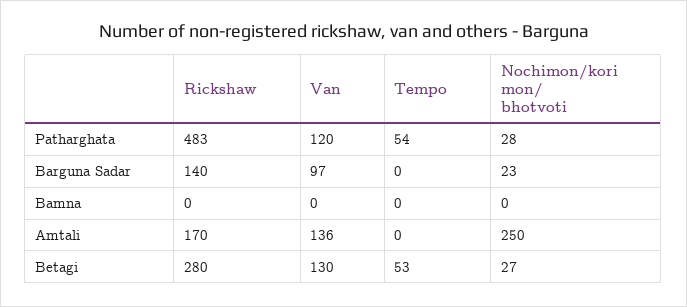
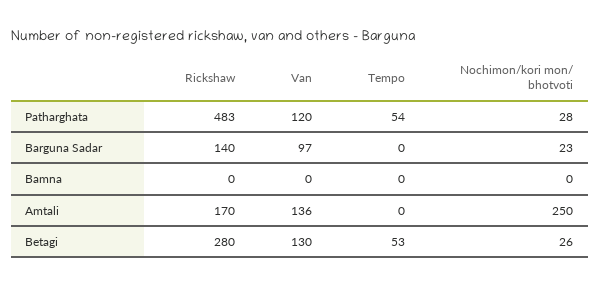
  {
    "Rickshaw": {
      "Patharghata": 483,
      "Barguna Sadar": 140,
      "Bamna": 0,
      "Amtali": 170,
      "Betagi": 280
    },
    "Van": {
      "Patharghata": 120,
      "Barguna Sadar": 97,
      "Bamna": 0,
      "Amtali": 136,
      "Betagi": 130
    },
    "Tempo": {
      "Patharghata": 54,
      "Barguna Sadar": 0,
      "Bamna": 0,
      "Amtali": 0,
      "Betagi": 53
    },
    "Nochimon/kori mon/ bhotvoti": {
      "Patharghata": 28,
      "Barguna Sadar": 23,
      "Bamna": 0,
      "Amtali": 250,
-     "Betagi": 27
+     "Betagi": 26
    }
  }

